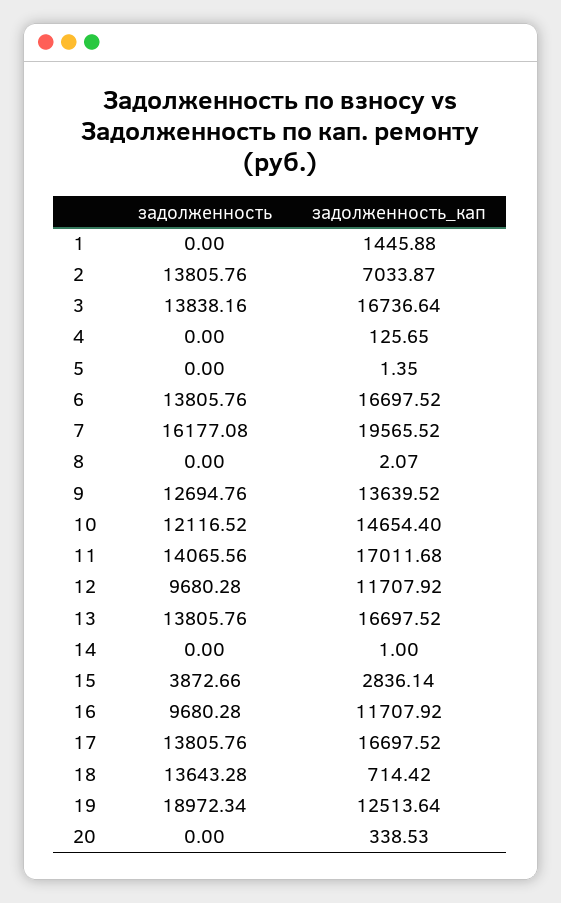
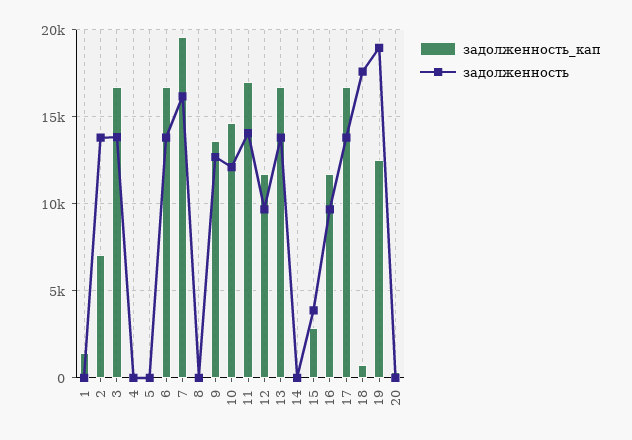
  {
    "задолженность": {
      "1": 0,
      "2": 13805.76,
      "3": 13838.16,
      "4": 0,
      "5": 0,
      "6": 13805.76,
      "7": 16177.08,
      "8": 0,
      "9": 12694.76,
      "10": 12116.52,
      "11": 14065.56,
      "12": 9680.28,
      "13": 13805.76,
      "14": 0,
      "15": 3872.66,
      "16": 9680.28,
      "17": 13805.76,
-     "18": 13643.28,
+     "18": 17500,
      "19": 18972.34,
      "20": 0
    },
    "задолженность_кап": {
      "1": 1445.88,
      "2": 7033.87,
      "3": 16736.64,
      "4": 125.65,
      "5": 1.35,
      "6": 16697.52,
      "7": 19565.52,
      "8": 2.07,
      "9": 13639.52,
      "10": 14654.4,
      "11": 17011.68,
      "12": 11707.92,
      "13": 16697.52,
      "14": 1,
      "15": 2836.14,
      "16": 11707.92,
      "17": 16697.52,
      "18": 714.42,
      "19": 12513.64,
      "20": 338.53
    }
  }

